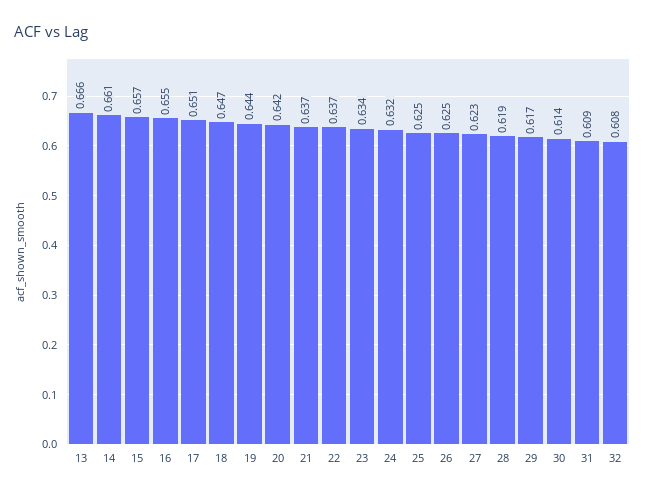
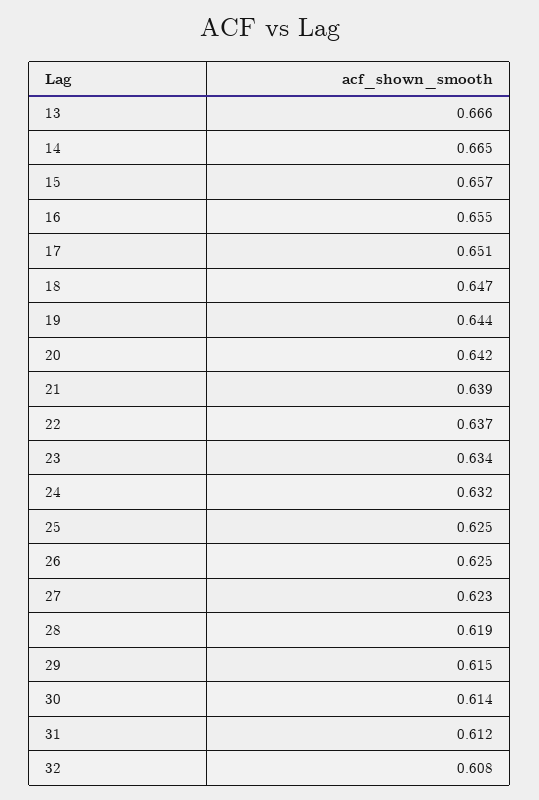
  {
    "13": 0.666,
-   "14": 0.661,
+   "14": 0.665,
    "15": 0.657,
    "16": 0.655,
    "17": 0.651,
    "18": 0.647,
    "19": 0.644,
    "20": 0.642,
-   "21": 0.637,
+   "21": 0.639,
    "22": 0.637,
    "23": 0.634,
    "24": 0.632,
    "25": 0.625,
    "26": 0.625,
    "27": 0.623,
    "28": 0.619,
-   "29": 0.617,
+   "29": 0.615,
    "30": 0.614,
-   "31": 0.609,
+   "31": 0.612,
    "32": 0.608
  }

